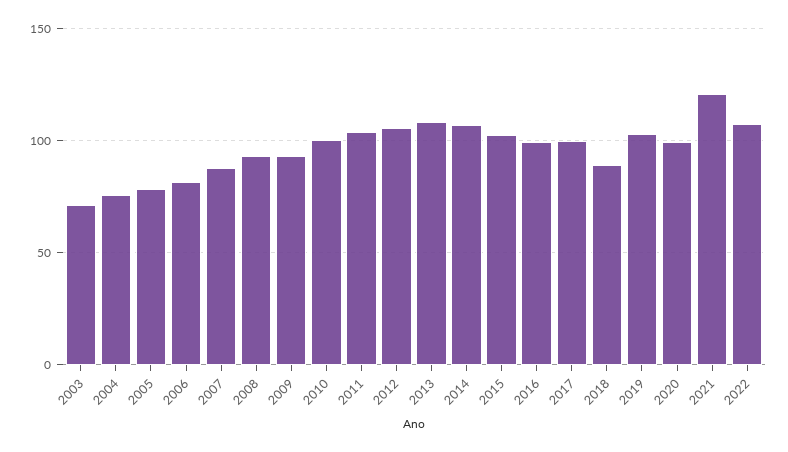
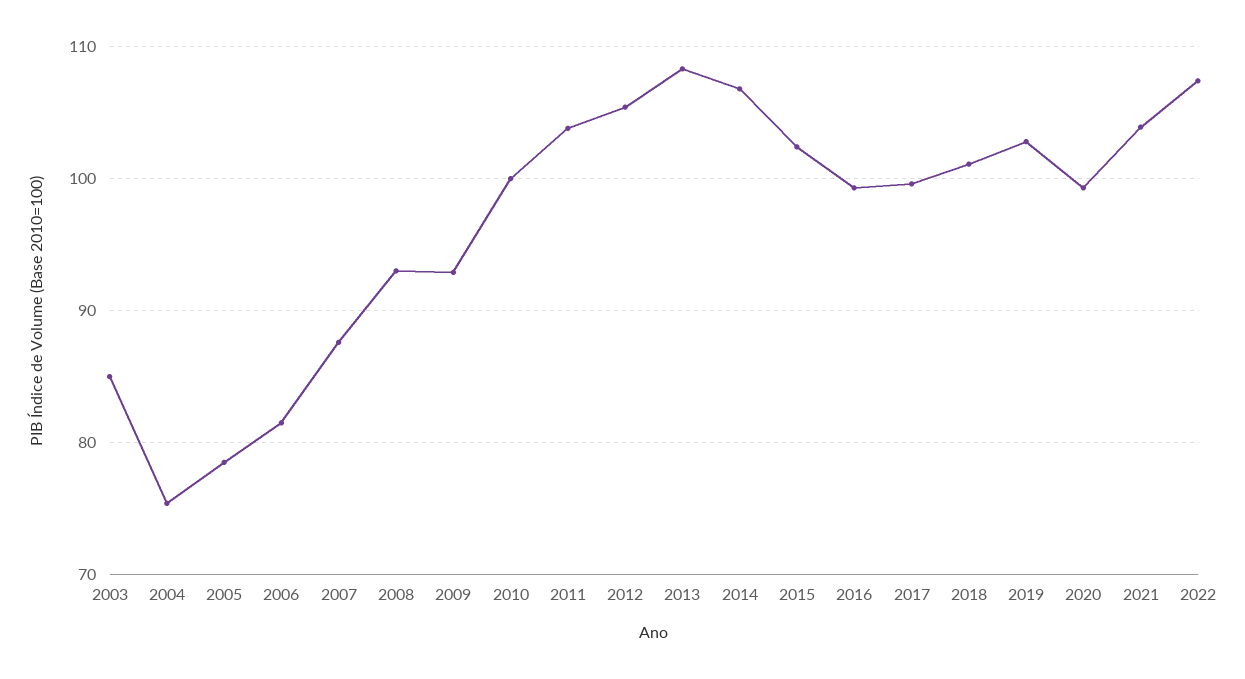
  {
-   "2003": 70,
+   "2003": 85,
    "2004": 75,
    "2005": 79,
    "2006": 82,
    "2007": 88,
    "2008": 93,
    "2009": 93,
    "2010": 100,
    "2011": 104,
    "2012": 105,
    "2013": 108,
    "2014": 107,
    "2015": 102,
    "2016": 99,
    "2017": 100,
-   "2018": 90,
+   "2018": 101,
    "2019": 103,
    "2020": 99,
-   "2021": 120,
+   "2021": 104,
    "2022": 107
  }

